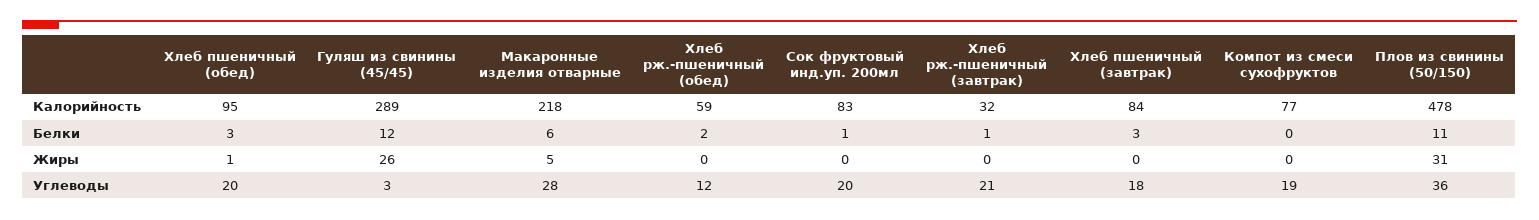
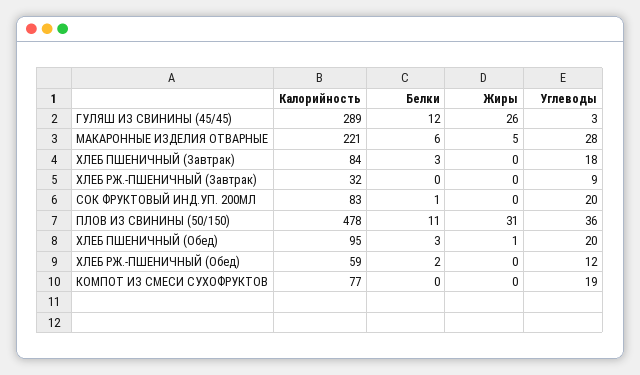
  {
    "Хлеб пшеничный (обед)": {
      "Калорийность": 95,
      "Белки": 3,
      "Жиры": 1,
      "Углеводы": 20
    },
    "Гуляш из свинины (45/45)": {
      "Калорийность": 289,
      "Белки": 12,
      "Жиры": 26,
      "Углеводы": 3
    },
    "Макаронные изделия отварные": {
-     "Калорийность": 218,
+     "Калорийность": 221,
      "Белки": 6,
      "Жиры": 5,
      "Углеводы": 28
    },
    "Хлеб рж.-пшеничный (обед)": {
      "Калорийность": 59,
      "Белки": 2,
      "Жиры": 0,
      "Углеводы": 12
    },
    "Сок фруктовый инд.уп. 200мл": {
      "Калорийность": 83,
      "Белки": 1,
      "Жиры": 0,
      "Углеводы": 20
    },
    "Хлеб рж.-пшеничный (завтрак)": {
      "Калорийность": 32,
-     "Белки": 1,
+     "Белки": 0,
      "Жиры": 0,
-     "Углеводы": 21
+     "Углеводы": 9
    },
    "Хлеб пшеничный (завтрак)": {
      "Калорийность": 84,
      "Белки": 3,
      "Жиры": 0,
      "Углеводы": 18
    },
    "Компот из смеси сухофруктов": {
      "Калорийность": 77,
      "Белки": 0,
      "Жиры": 0,
      "Углеводы": 19
    },
    "Плов из свинины (50/150)": {
      "Калорийность": 478,
      "Белки": 11,
      "Жиры": 31,
      "Углеводы": 36
    }
  }

